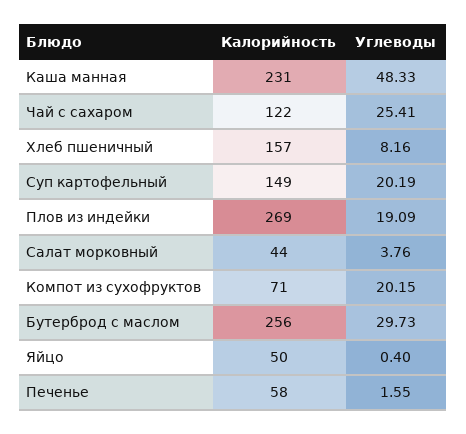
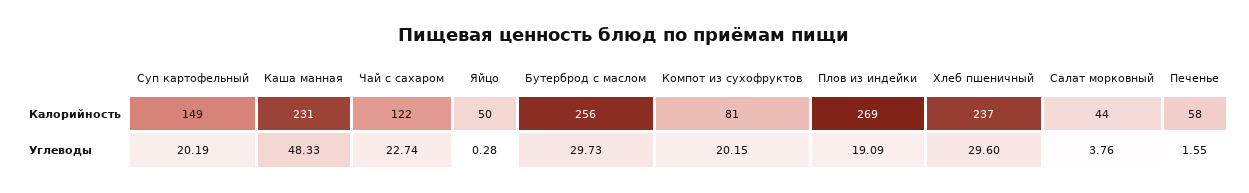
  {
    "Калорийность": {
      "Каша манная": 231,
      "Чай с сахаром": 122,
-     "Хлеб пшеничный": 157,
+     "Хлеб пшеничный": 237,
      "Суп картофельный": 149,
      "Плов из индейки": 269,
      "Салат морковный": 44,
-     "Компот из сухофруктов": 71,
+     "Компот из сухофруктов": 81,
      "Бутерброд с маслом": 256,
      "Яйцо": 50,
      "Печенье": 58
    },
    "Углеводы": {
      "Каша манная": 48.33,
-     "Чай с сахаром": 25.41,
+     "Чай с сахаром": 22.74,
-     "Хлеб пшеничный": 8.16,
+     "Хлеб пшеничный": 29.6,
      "Суп картофельный": 20.19,
      "Плов из индейки": 19.09,
      "Салат морковный": 3.76,
      "Компот из сухофруктов": 20.15,
      "Бутерброд с маслом": 29.73,
-     "Яйцо": 0.4,
+     "Яйцо": 0.28,
      "Печенье": 1.55
    }
  }

